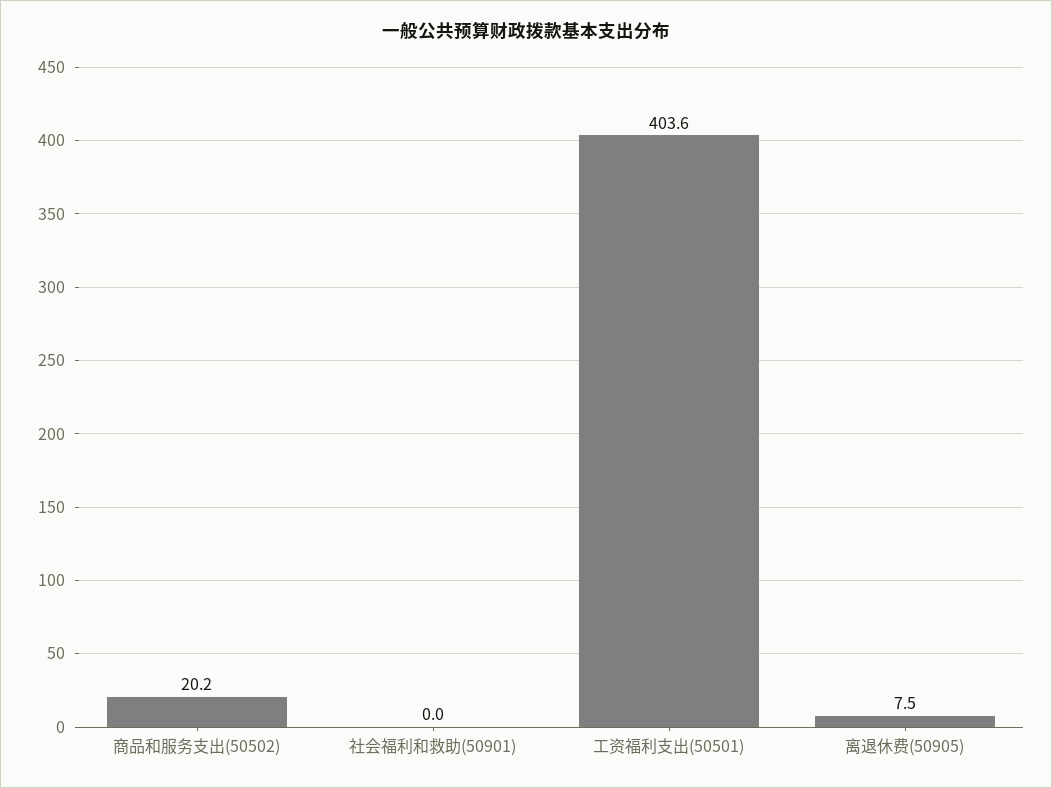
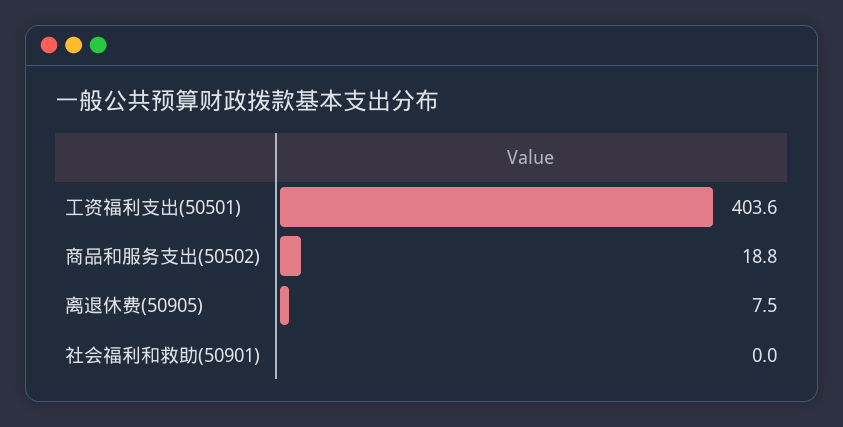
  {
-   "商品和服务支出(50502)": 20.2,
+   "商品和服务支出(50502)": 18.8,
    "社会福利和救助(50901)": 0,
    "工资福利支出(50501)": 403.6,
    "离退休费(50905)": 7.5
  }

